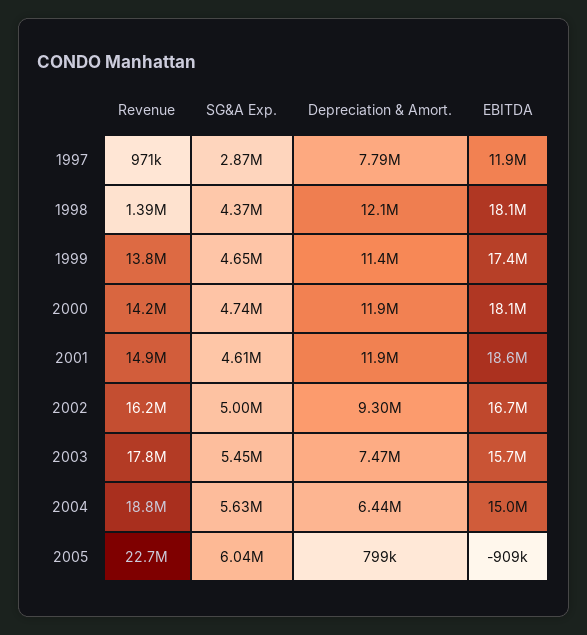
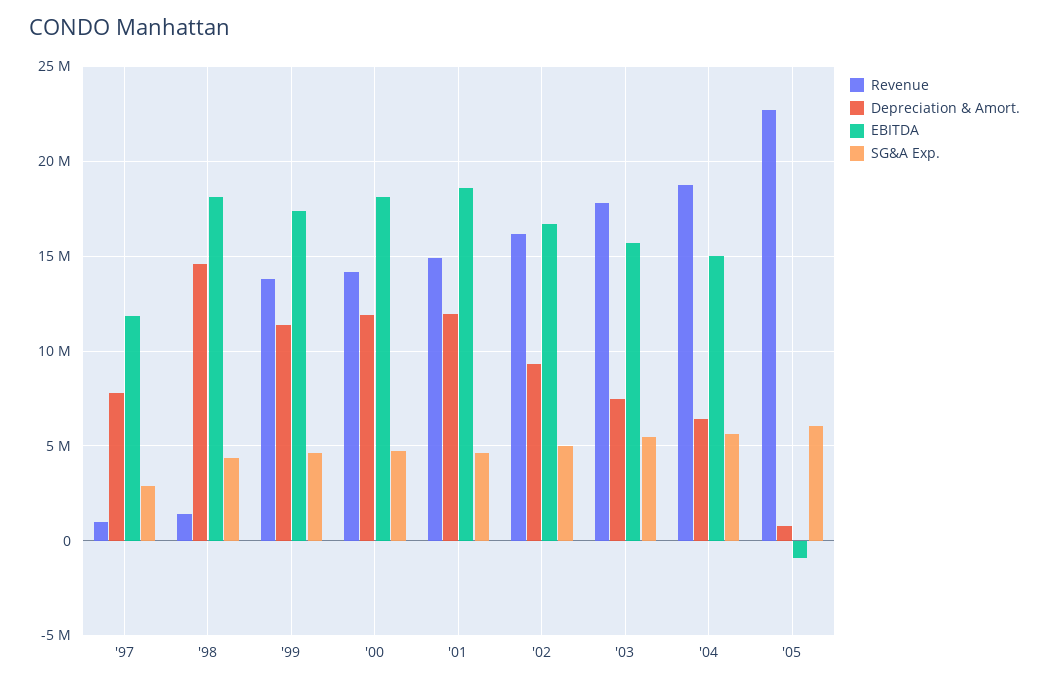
  {
    "Revenue": {
      "1997": 971000,
      "1998": 1390000,
      "1999": 13800000,
      "2000": 14200000,
      "2001": 14900000,
      "2002": 16200000,
      "2003": 17800000,
      "2004": 18800000,
      "2005": 22700000
    },
    "SG&A Exp.": {
      "1997": 2870000,
      "1998": 4370000,
      "1999": 4650000,
      "2000": 4740000,
      "2001": 4610000,
      "2002": 5000000,
      "2003": 5450000,
      "2004": 5630000,
      "2005": 6040000
    },
    "Depreciation & Amort.": {
      "1997": 7790000,
-     "1998": 12100000,
+     "1998": 14500000,
      "1999": 11400000,
      "2000": 11900000,
      "2001": 11900000,
      "2002": 9300000,
      "2003": 7470000,
      "2004": 6440000,
      "2005": 799000
    },
    "EBITDA": {
      "1997": 11900000,
      "1998": 18100000,
      "1999": 17400000,
      "2000": 18100000,
      "2001": 18600000,
      "2002": 16700000,
      "2003": 15700000,
      "2004": 15000000,
      "2005": -909000
    }
  }

